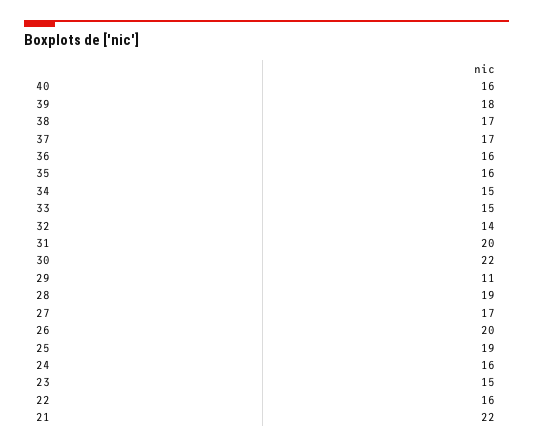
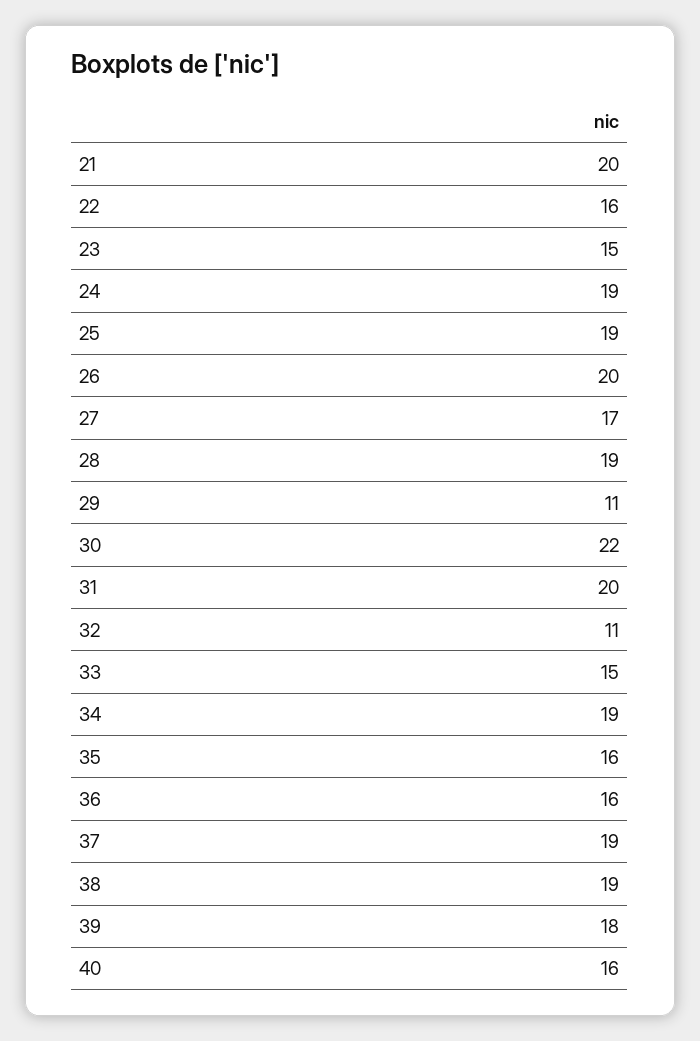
  {
    "40": 16,
    "39": 18,
-   "38": 17,
+   "38": 19,
-   "37": 17,
+   "37": 19,
    "36": 16,
    "35": 16,
-   "34": 15,
+   "34": 19,
    "33": 15,
-   "32": 14,
+   "32": 11,
    "31": 20,
    "30": 22,
    "29": 11,
    "28": 19,
    "27": 17,
    "26": 20,
    "25": 19,
-   "24": 16,
+   "24": 19,
    "23": 15,
    "22": 16,
-   "21": 22
+   "21": 20
  }

